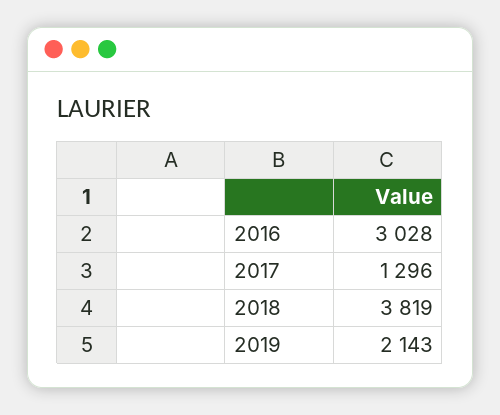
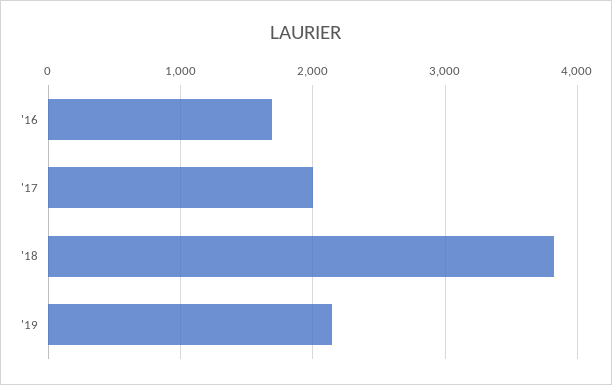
  {
-   "2016": 3028,
+   "2016": 1700,
-   "2017": 1296,
+   "2017": 2000,
    "2018": 3819,
    "2019": 2143
  }

